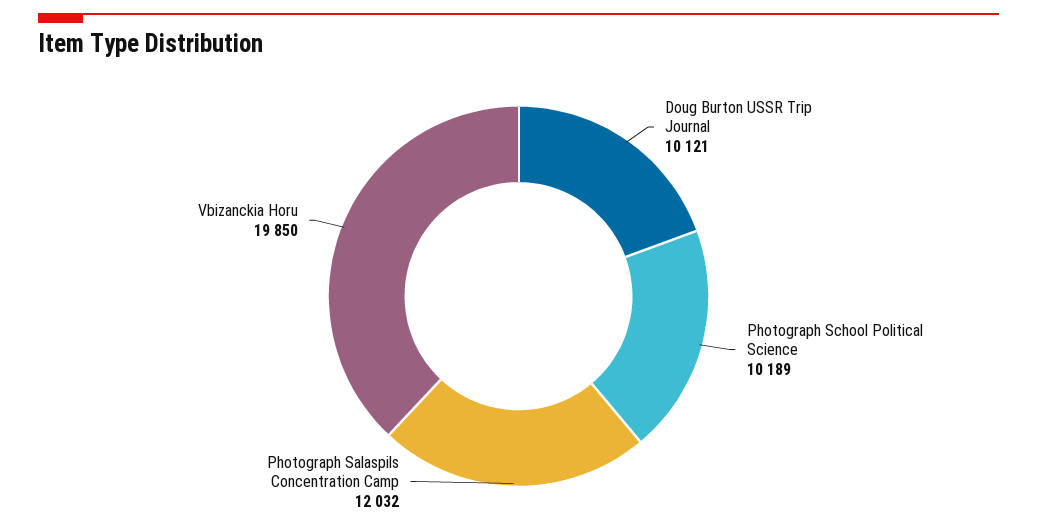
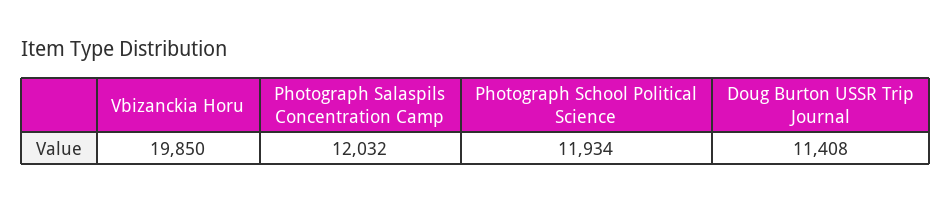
  {
-   "Doug Burton USSR Trip Journal": 10121,
+   "Doug Burton USSR Trip Journal": 11408,
-   "Photograph School Political Science": 10189,
+   "Photograph School Political Science": 11934,
    "Photograph Salaspils Concentration Camp": 12032,
    "Vbizanckia Horu": 19850
  }

